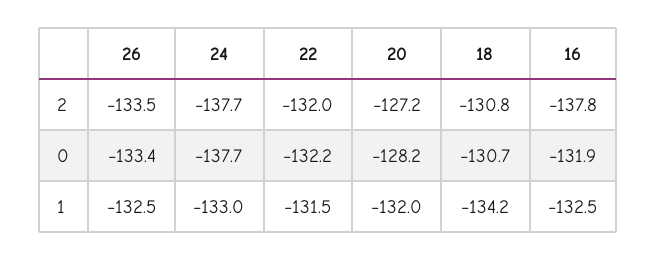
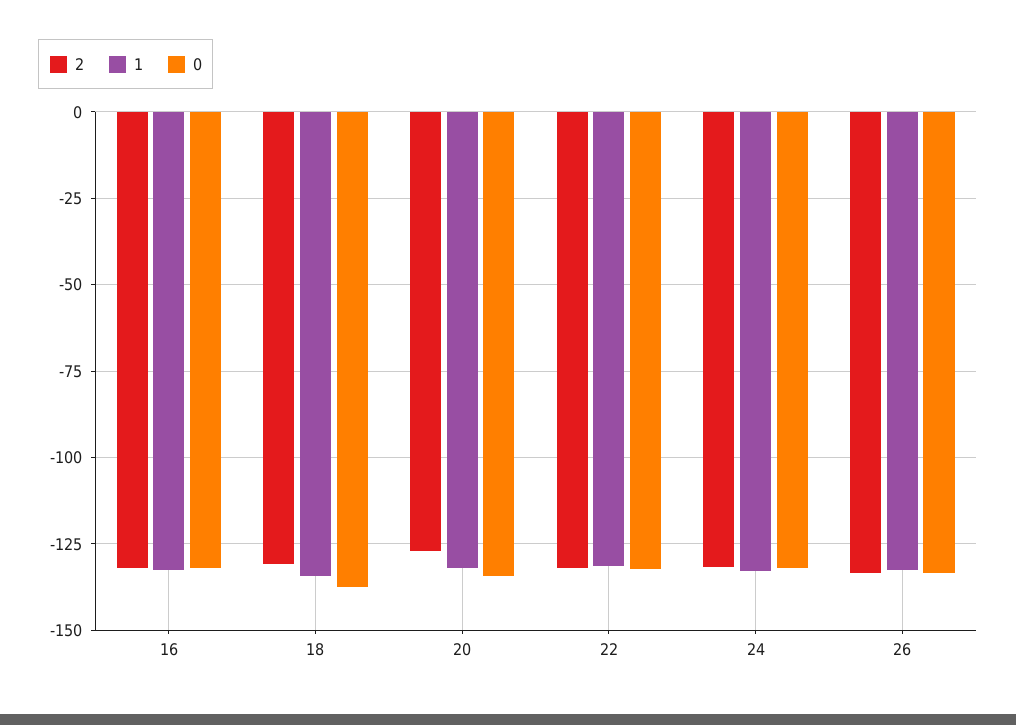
  {
    "2": {
      "26": -133.5,
-     "24": -137.7,
+     "24": -132.5,
      "22": -132,
      "20": -127.2,
      "18": -130.8,
-     "16": -137.8
+     "16": -132.5
    },
    "0": {
      "26": -133.4,
-     "24": -137.7,
+     "24": -132.5,
      "22": -132.2,
-     "20": -128.2,
+     "20": -135,
-     "18": -130.7,
+     "18": -137.5,
      "16": -131.9
    },
    "1": {
      "26": -132.5,
      "24": -133,
      "22": -131.5,
      "20": -132,
      "18": -134.2,
      "16": -132.5
    }
  }

